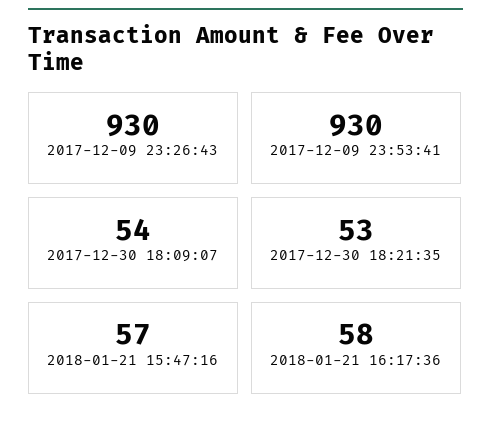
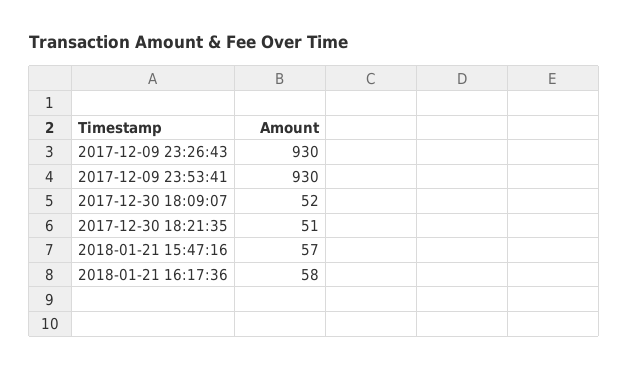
  {
    "2017-12-09 23:26:43": 930,
    "2017-12-09 23:53:41": 930,
-   "2017-12-30 18:09:07": 54,
+   "2017-12-30 18:09:07": 52,
-   "2017-12-30 18:21:35": 53,
+   "2017-12-30 18:21:35": 51,
    "2018-01-21 15:47:16": 57,
    "2018-01-21 16:17:36": 58
  }

